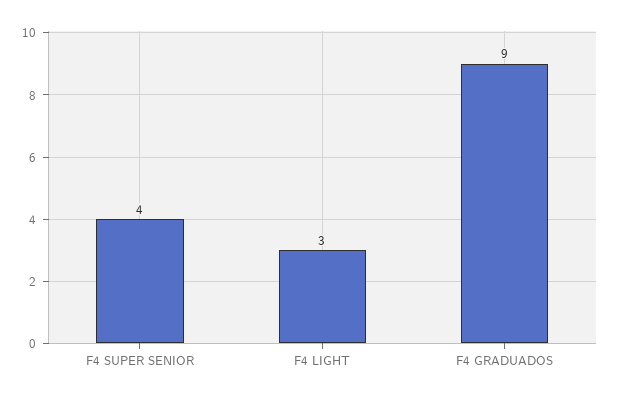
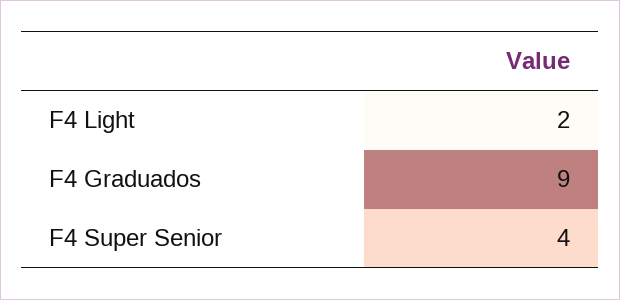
  {
    "F4 SUPER SENIOR": 4,
-   "F4 LIGHT": 3,
+   "F4 LIGHT": 2,
    "F4 GRADUADOS": 9
  }

